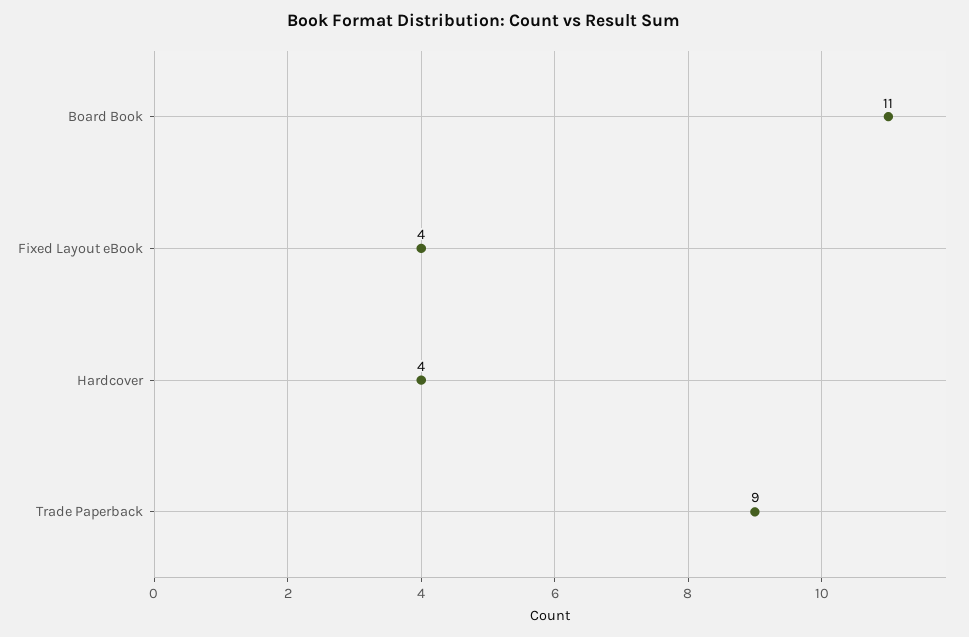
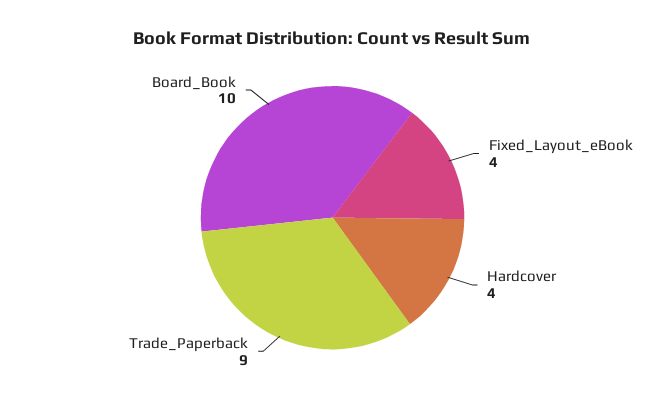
  {
-   "Board Book": 11,
+   "Board Book": 10,
    "Fixed Layout eBook": 4,
    "Hardcover": 4,
    "Trade Paperback": 9
  }

